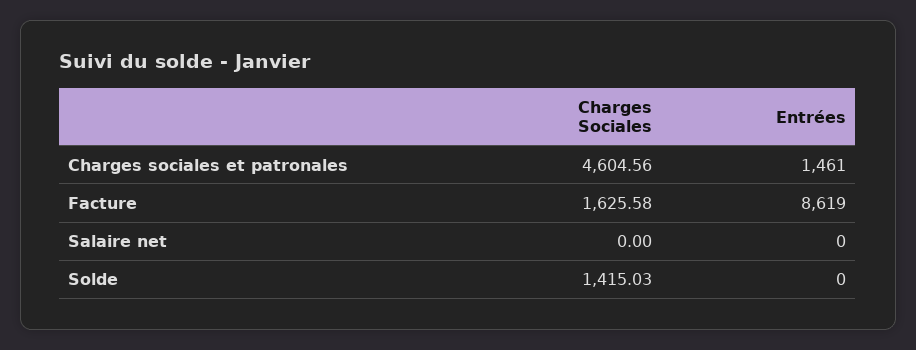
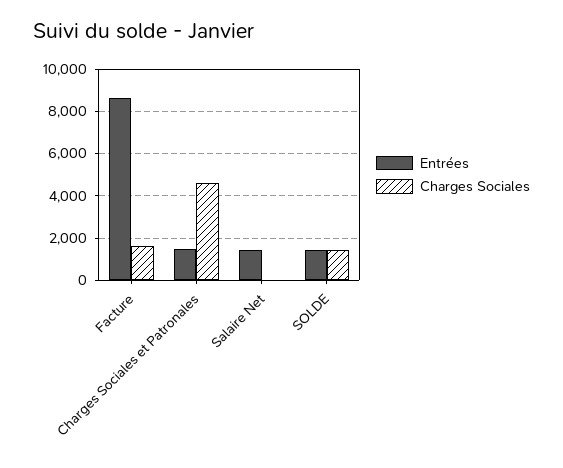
  {
    "Charges Sociales": {
      "Charges sociales et patronales": 4604.56,
      "Facture": 1625.58,
      "Salaire net": 0,
      "Solde": 1415.03
    },
    "Entrées": {
      "Charges sociales et patronales": 1461,
      "Facture": 8619,
-     "Salaire net": 0,
+     "Salaire net": 1500,
-     "Solde": 0
+     "Solde": 1500
    }
  }

